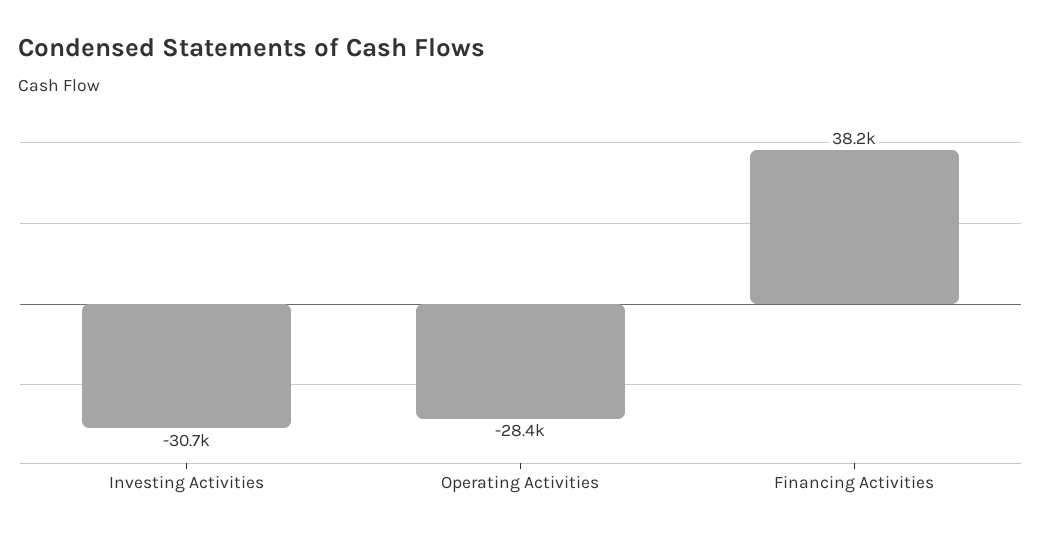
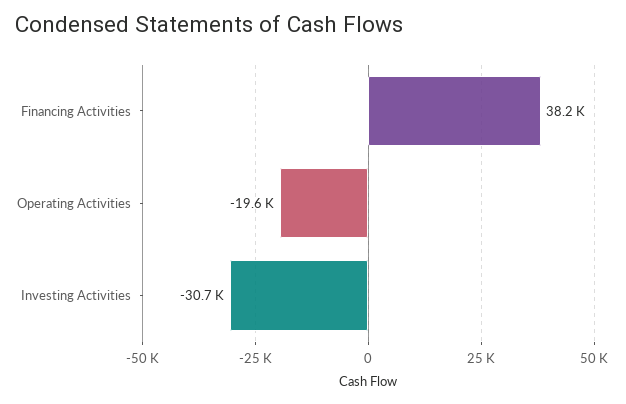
  {
    "Investing Activities": -30700,
-   "Operating Activities": -28400,
+   "Operating Activities": -19600,
    "Financing Activities": 38200
  }

